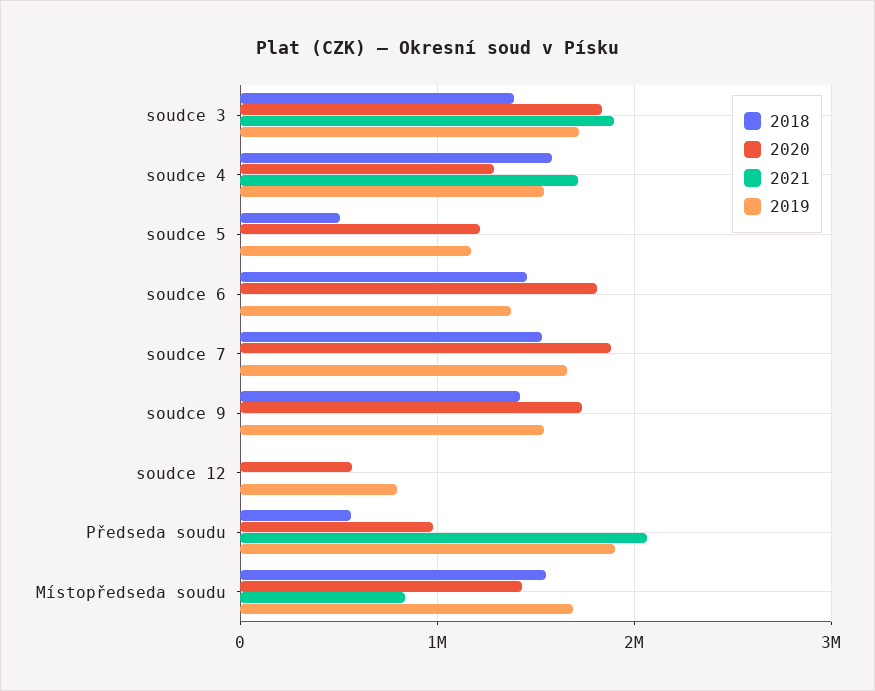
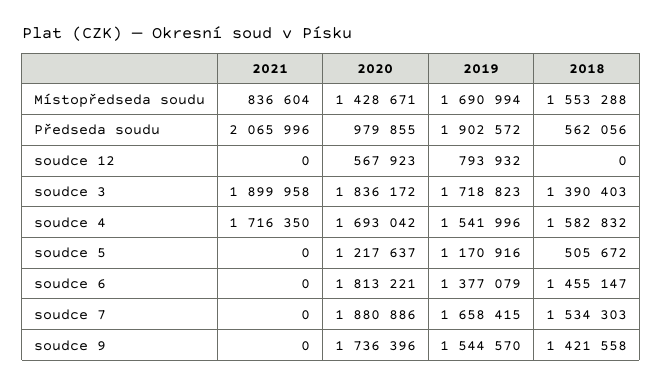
  {
    "2018": {
      "soudce 3": 1390403,
      "soudce 4": 1582832,
      "soudce 5": 505672,
      "soudce 6": 1455147,
      "soudce 7": 1534303,
      "soudce 9": 1421558,
      "soudce 12": 0,
      "Předseda soudu": 562056,
      "Místopředseda soudu": 1553288
    },
    "2020": {
      "soudce 3": 1836172,
-     "soudce 4": 1300000,
+     "soudce 4": 1693042,
      "soudce 5": 1217637,
      "soudce 6": 1813221,
      "soudce 7": 1880886,
      "soudce 9": 1736396,
      "soudce 12": 567923,
      "Předseda soudu": 979855,
      "Místopředseda soudu": 1428671
    },
    "2021": {
      "soudce 3": 1899958,
      "soudce 4": 1716350,
      "soudce 5": 0,
      "soudce 6": 0,
      "soudce 7": 0,
      "soudce 9": 0,
      "soudce 12": 0,
      "Předseda soudu": 2065996,
      "Místopředseda soudu": 836604
    },
    "2019": {
      "soudce 3": 1718823,
      "soudce 4": 1541996,
      "soudce 5": 1170916,
      "soudce 6": 1377079,
      "soudce 7": 1658415,
      "soudce 9": 1544570,
      "soudce 12": 793932,
      "Předseda soudu": 1902572,
      "Místopředseda soudu": 1690994
    }
  }

